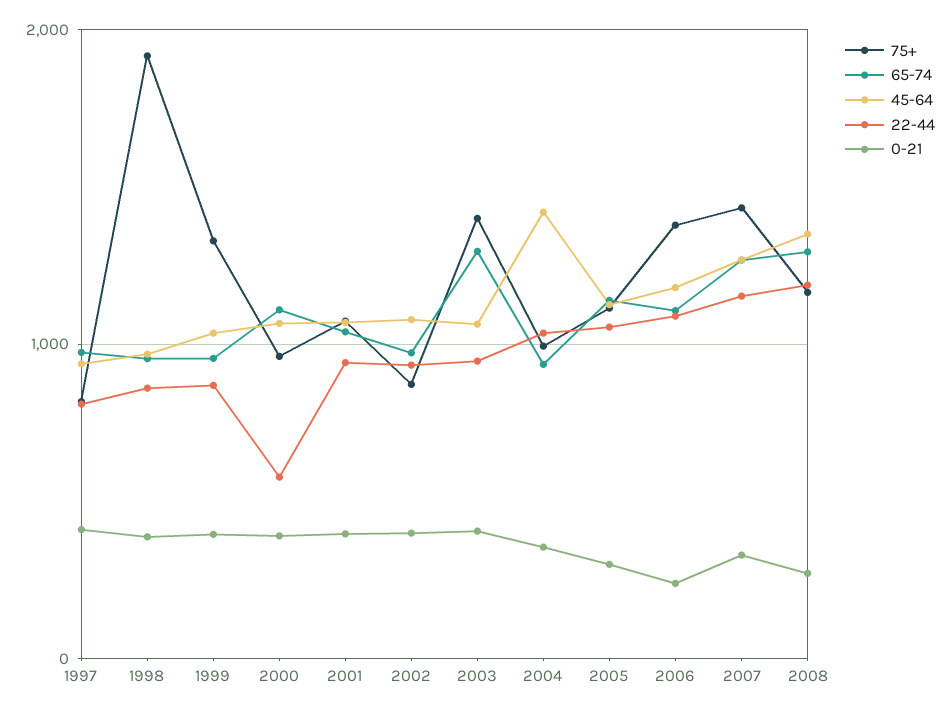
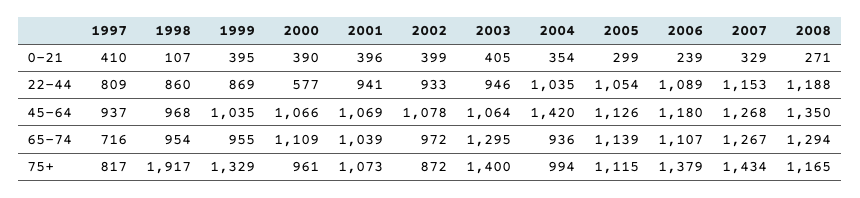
  {
    "75+": {
      "1997": 817,
      "1998": 1917,
      "1999": 1329,
      "2000": 961,
      "2001": 1073,
      "2002": 872,
      "2003": 1400,
      "2004": 994,
      "2005": 1115,
      "2006": 1379,
      "2007": 1434,
      "2008": 1165
    },
    "65-74": {
-     "1997": 1000,
+     "1997": 716,
      "1998": 954,
      "1999": 955,
      "2000": 1109,
      "2001": 1039,
      "2002": 972,
      "2003": 1295,
      "2004": 936,
      "2005": 1139,
      "2006": 1107,
      "2007": 1267,
      "2008": 1294
    },
    "45-64": {
      "1997": 937,
      "1998": 968,
      "1999": 1035,
      "2000": 1066,
      "2001": 1069,
      "2002": 1078,
      "2003": 1064,
      "2004": 1420,
      "2005": 1126,
      "2006": 1180,
      "2007": 1268,
      "2008": 1350
    },
    "22-44": {
      "1997": 809,
      "1998": 860,
      "1999": 869,
      "2000": 577,
      "2001": 941,
      "2002": 933,
      "2003": 946,
      "2004": 1035,
      "2005": 1054,
      "2006": 1089,
      "2007": 1153,
      "2008": 1188
    },
    "0-21": {
      "1997": 410,
-     "1998": 400,
+     "1998": 107,
      "1999": 395,
      "2000": 390,
      "2001": 396,
      "2002": 399,
      "2003": 405,
      "2004": 354,
      "2005": 299,
      "2006": 239,
      "2007": 329,
      "2008": 271
    }
  }

